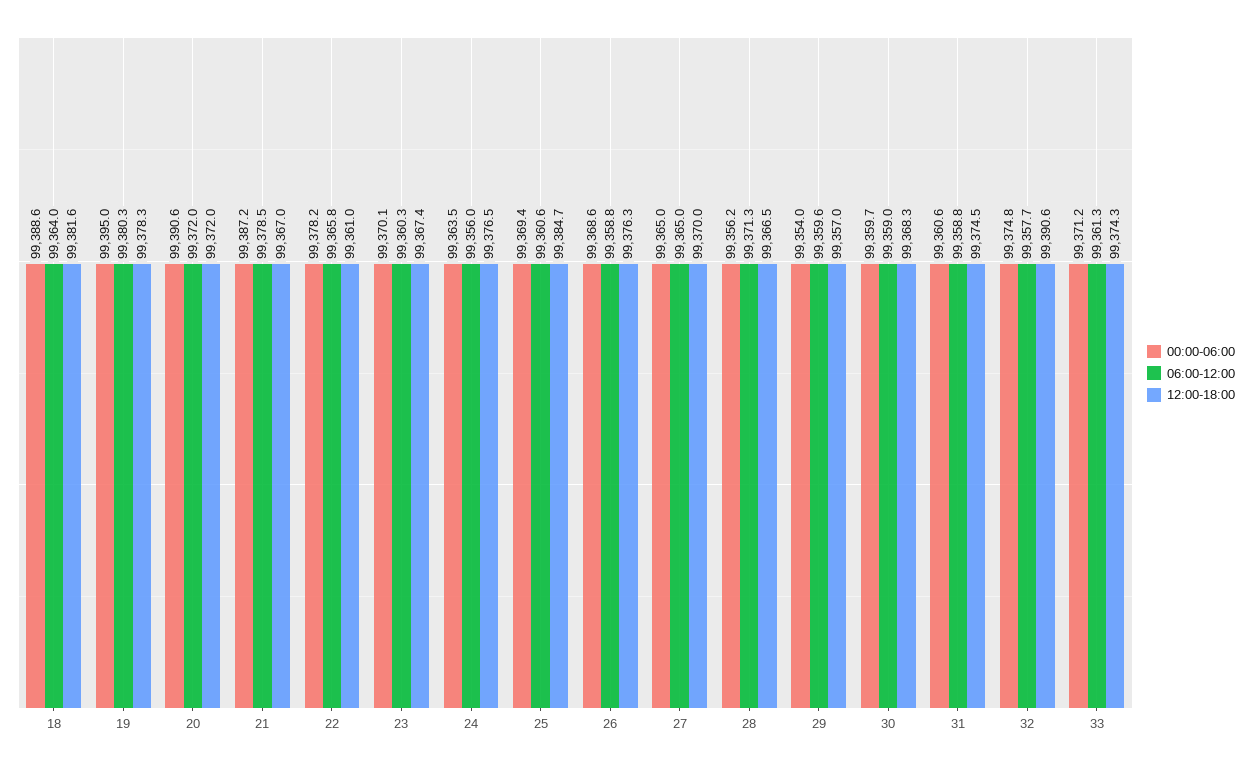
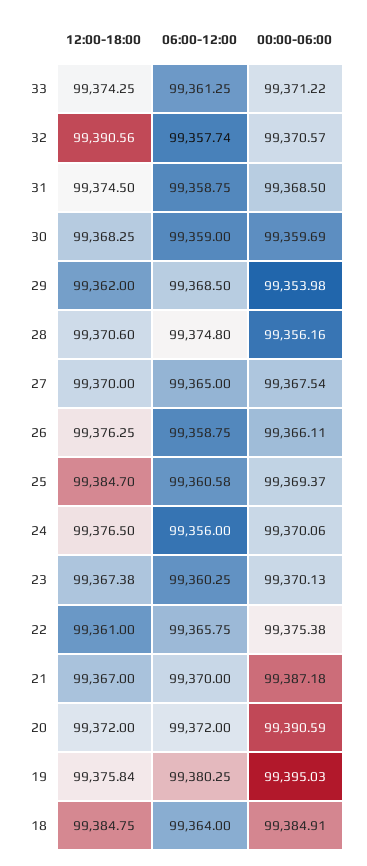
  {
    "00:00-06:00": {
-     "18": 99388.6,
+     "18": 99384.91,
      "19": 99395.03,
      "20": 99390.59,
      "21": 99387.18,
-     "22": 99378.2,
+     "22": 99375.38,
      "23": 99370.13,
-     "24": 99363.5,
+     "24": 99370.06,
      "25": 99369.37,
-     "26": 99368.6,
+     "26": 99366.11,
-     "27": 99365,
+     "27": 99367.54,
      "28": 99356.16,
      "29": 99353.98,
      "30": 99359.69,
-     "31": 99360.6,
+     "31": 99368.5,
-     "32": 99374.8,
+     "32": 99370.57,
      "33": 99371.22
    },
    "06:00-12:00": {
      "18": 99364,
      "19": 99380.25,
      "20": 99372,
-     "21": 99378.5,
+     "21": 99370,
      "22": 99365.75,
      "23": 99360.25,
      "24": 99356,
      "25": 99360.58,
      "26": 99358.75,
      "27": 99365,
-     "28": 99371.3,
+     "28": 99374.8,
-     "29": 99359.6,
+     "29": 99368.5,
      "30": 99359,
      "31": 99358.75,
      "32": 99357.74,
      "33": 99361.25
    },
    "12:00-18:00": {
-     "18": 99381.6,
+     "18": 99384.75,
-     "19": 99378.3,
+     "19": 99375.84,
      "20": 99372,
      "21": 99367,
      "22": 99361,
      "23": 99367.38,
      "24": 99376.5,
      "25": 99384.7,
      "26": 99376.25,
      "27": 99370,
-     "28": 99366.5,
+     "28": 99370.6,
-     "29": 99357,
+     "29": 99362,
      "30": 99368.25,
      "31": 99374.5,
      "32": 99390.56,
      "33": 99374.25
    }
  }

